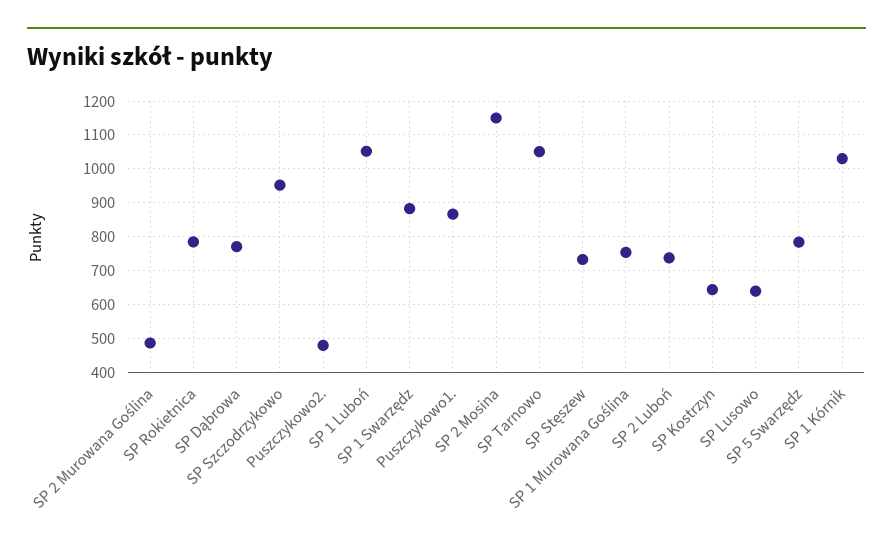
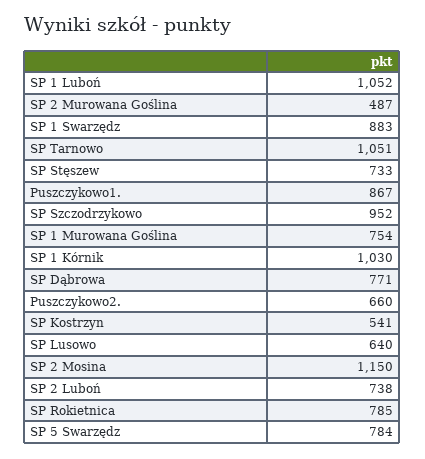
  {
    "SP 2 Murowana Goślina": 487,
    "SP Rokietnica": 785,
    "SP Dąbrowa": 771,
    "SP Szczodrzykowo": 952,
-   "Puszczykowo2.": 480,
+   "Puszczykowo2.": 660,
    "SP 1 Luboń": 1052,
    "SP 1 Swarzędz": 883,
    "Puszczykowo1.": 867,
    "SP 2 Mosina": 1150,
    "SP Tarnowo": 1051,
    "SP Stęszew": 733,
    "SP 1 Murowana Goślina": 754,
    "SP 2 Luboń": 738,
-   "SP Kostrzyn": 640,
+   "SP Kostrzyn": 541,
    "SP Lusowo": 640,
    "SP 5 Swarzędz": 784,
    "SP 1 Kórnik": 1030
  }

